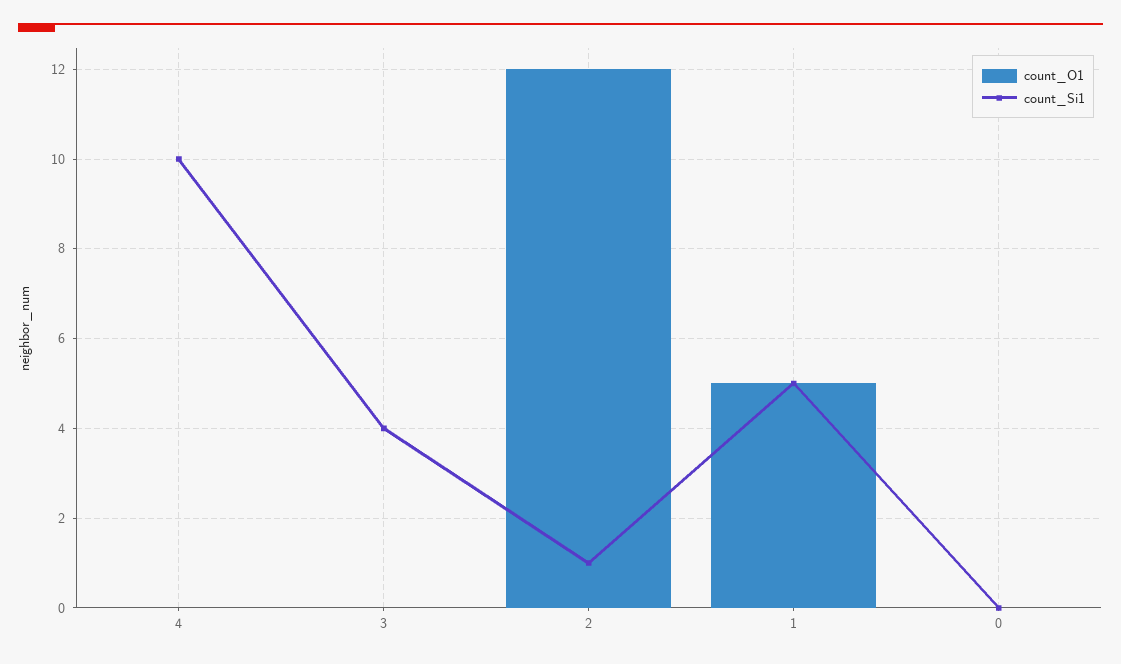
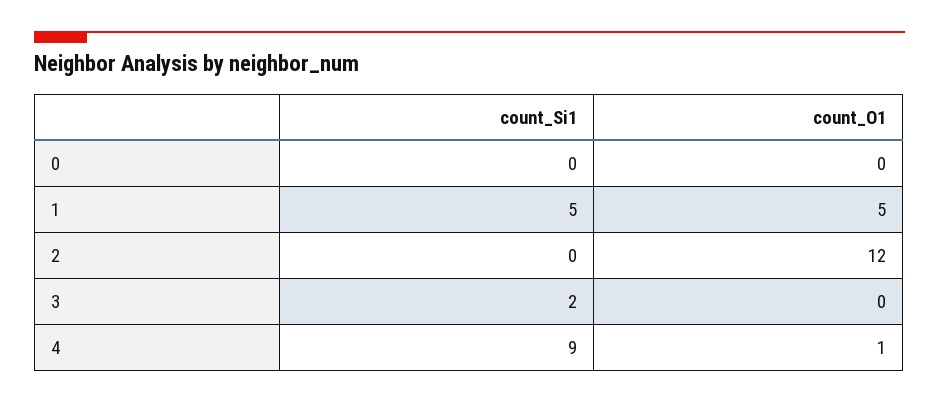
  {
    "count_O1": {
-     "4": 0,
+     "4": 1,
      "3": 0,
      "2": 12,
      "1": 5,
      "0": 0
    },
    "count_Si1": {
-     "4": 10,
+     "4": 9,
-     "3": 4,
+     "3": 2,
-     "2": 1,
+     "2": 0,
      "1": 5,
      "0": 0
    }
  }

